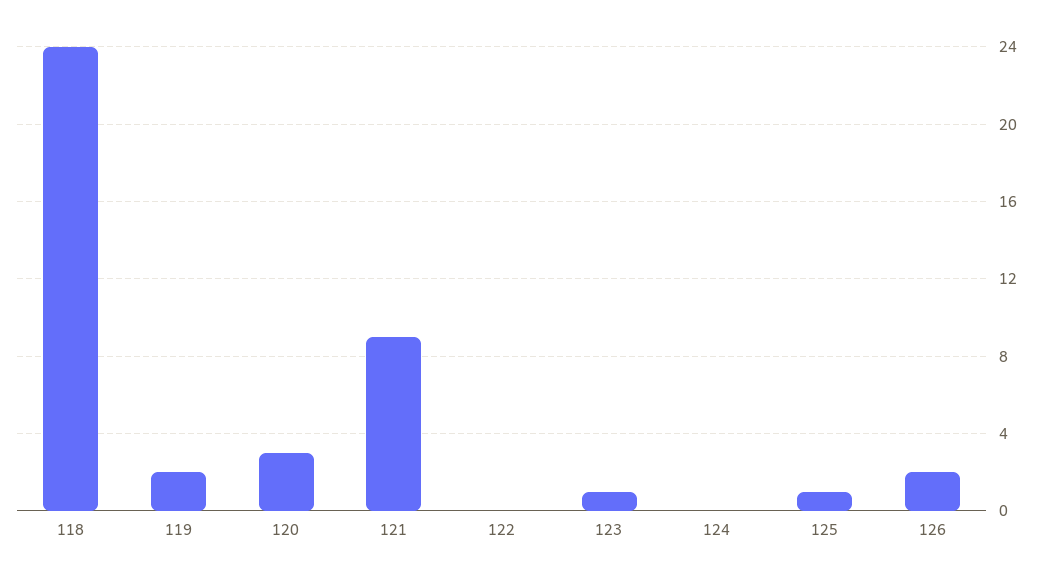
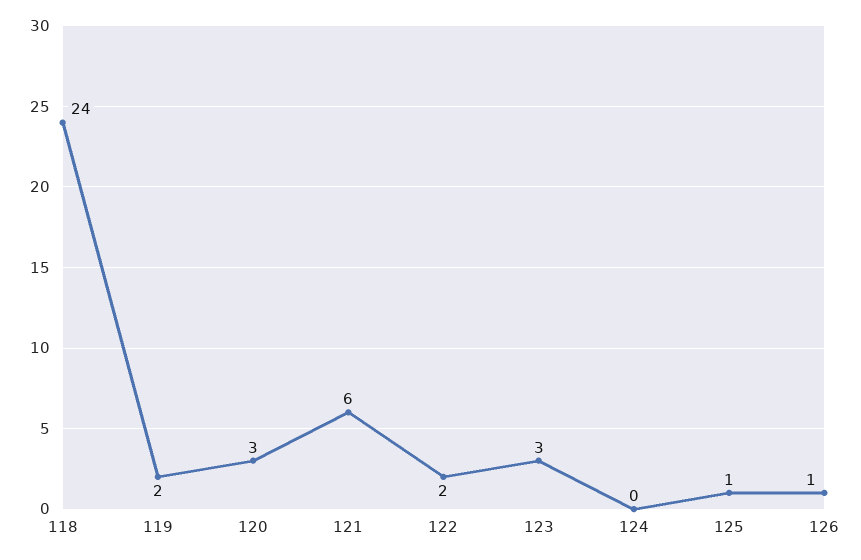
  {
    "118": 24,
    "119": 2,
    "120": 3,
-   "121": 9,
+   "121": 6,
-   "122": 0,
+   "122": 2,
-   "123": 1,
+   "123": 3,
    "124": 0,
    "125": 1,
-   "126": 2
+   "126": 1
  }

